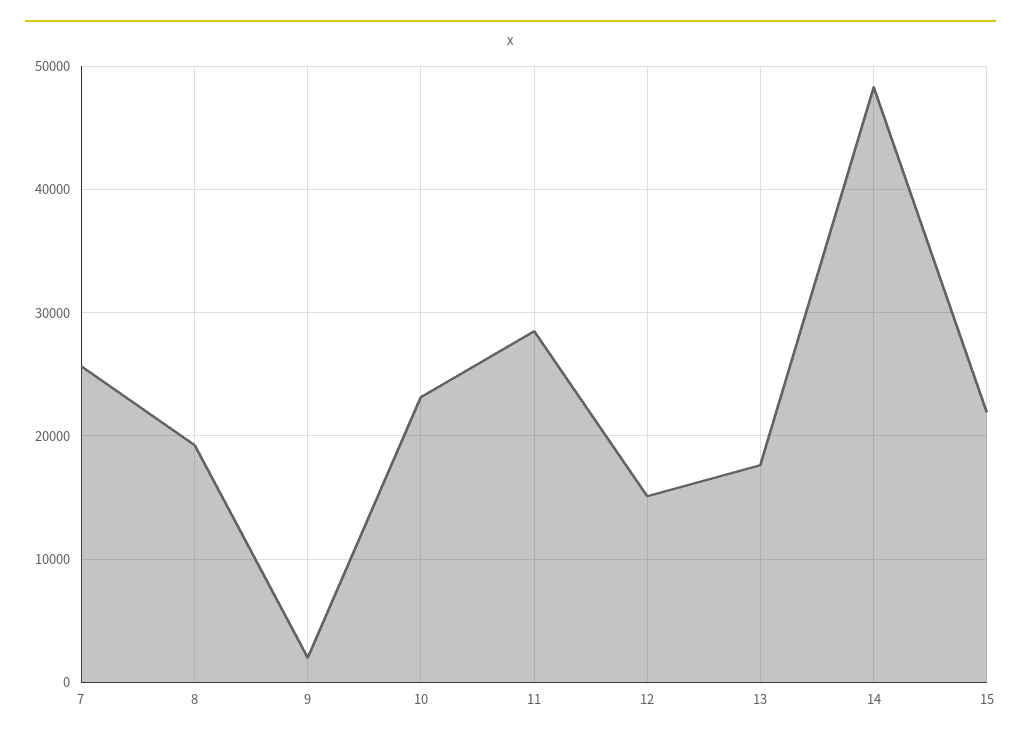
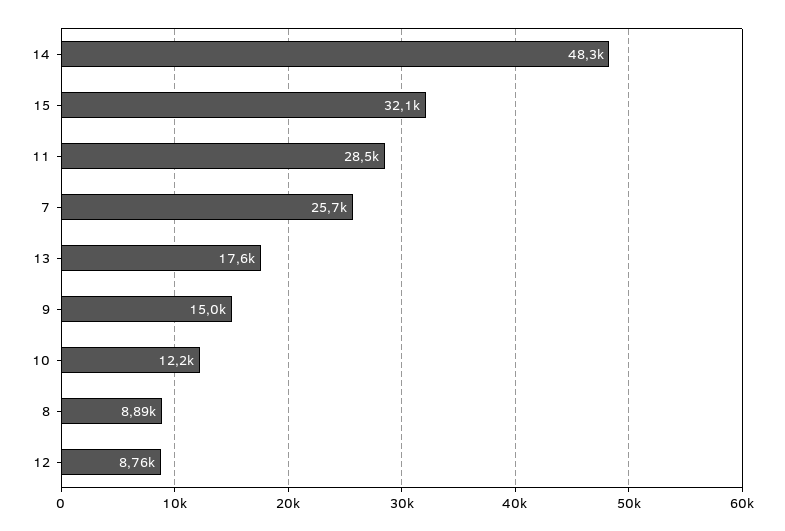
  {
    "7": 25700,
-   "8": 19000,
+   "8": 8890,
-   "9": 2000,
+   "9": 15000,
-   "10": 23000,
+   "10": 12200,
    "11": 28500,
-   "12": 15000,
+   "12": 8760,
    "13": 17600,
    "14": 48300,
-   "15": 22000
+   "15": 32100
  }

